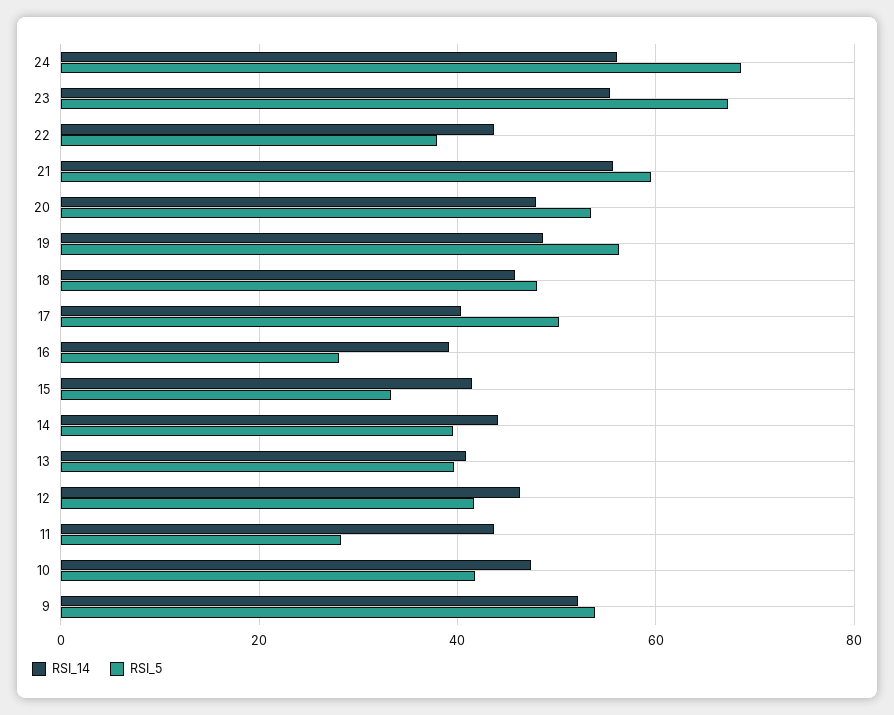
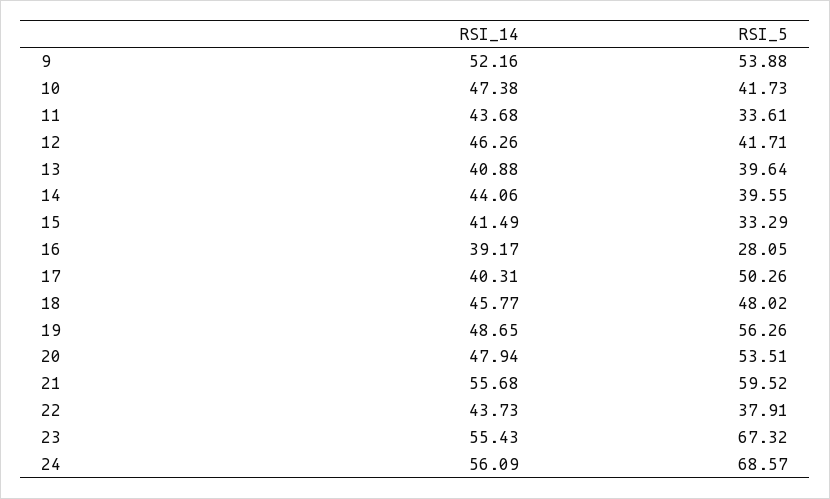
  {
    "RSI_14": {
      "24": 56.09,
      "23": 55.43,
      "22": 43.73,
      "21": 55.68,
      "20": 47.94,
      "19": 48.65,
      "18": 45.77,
      "17": 40.31,
      "16": 39.17,
      "15": 41.49,
      "14": 44.06,
      "13": 40.88,
      "12": 46.26,
      "11": 43.68,
      "10": 47.38,
      "9": 52.16
    },
    "RSI_5": {
      "24": 68.57,
      "23": 67.32,
      "22": 37.91,
      "21": 59.52,
      "20": 53.51,
      "19": 56.26,
      "18": 48.02,
      "17": 50.26,
      "16": 28.05,
      "15": 33.29,
      "14": 39.55,
      "13": 39.64,
      "12": 41.71,
-     "11": 28,
+     "11": 33.61,
      "10": 41.73,
      "9": 53.88
    }
  }

